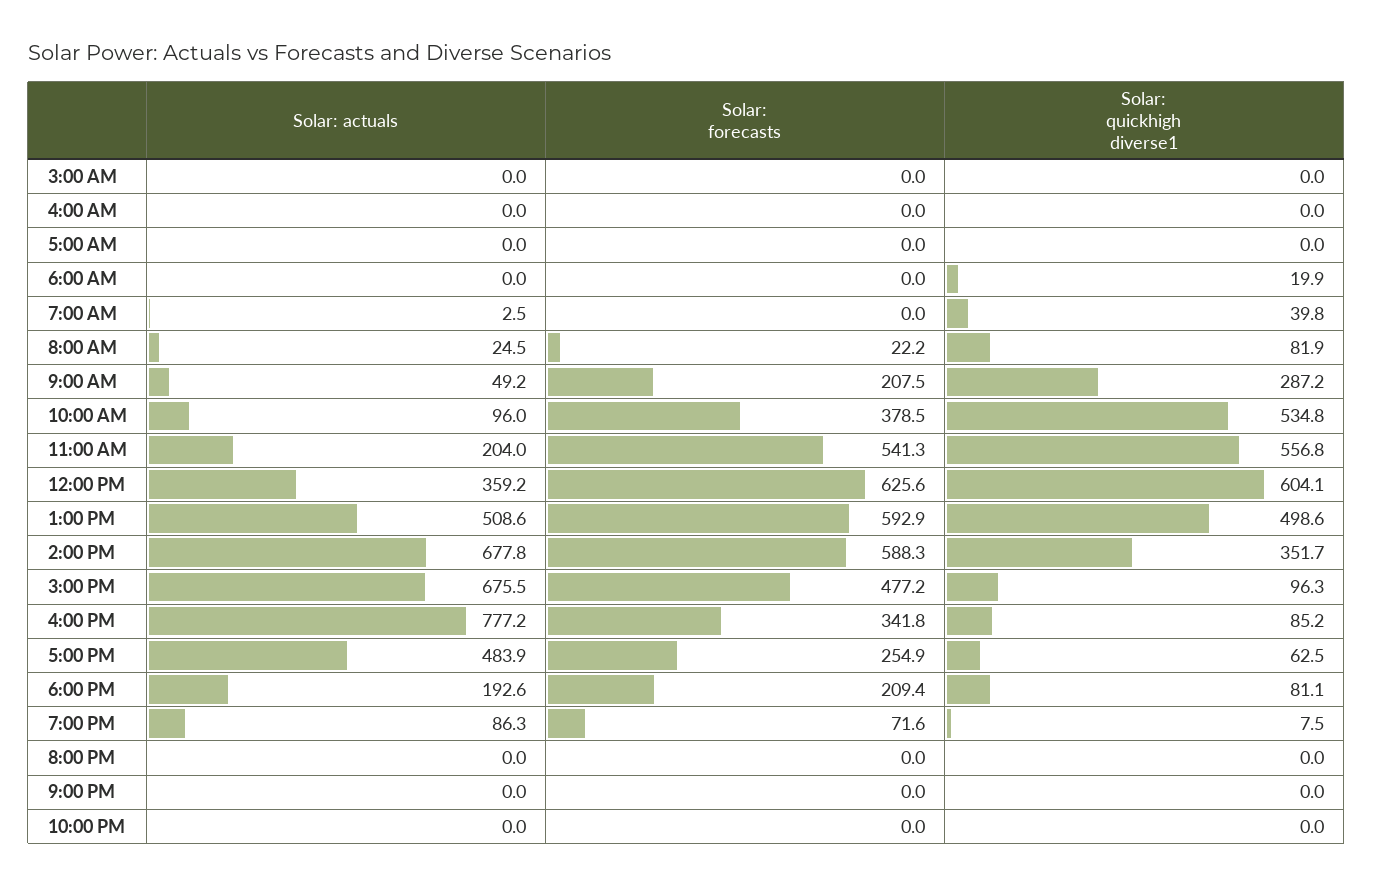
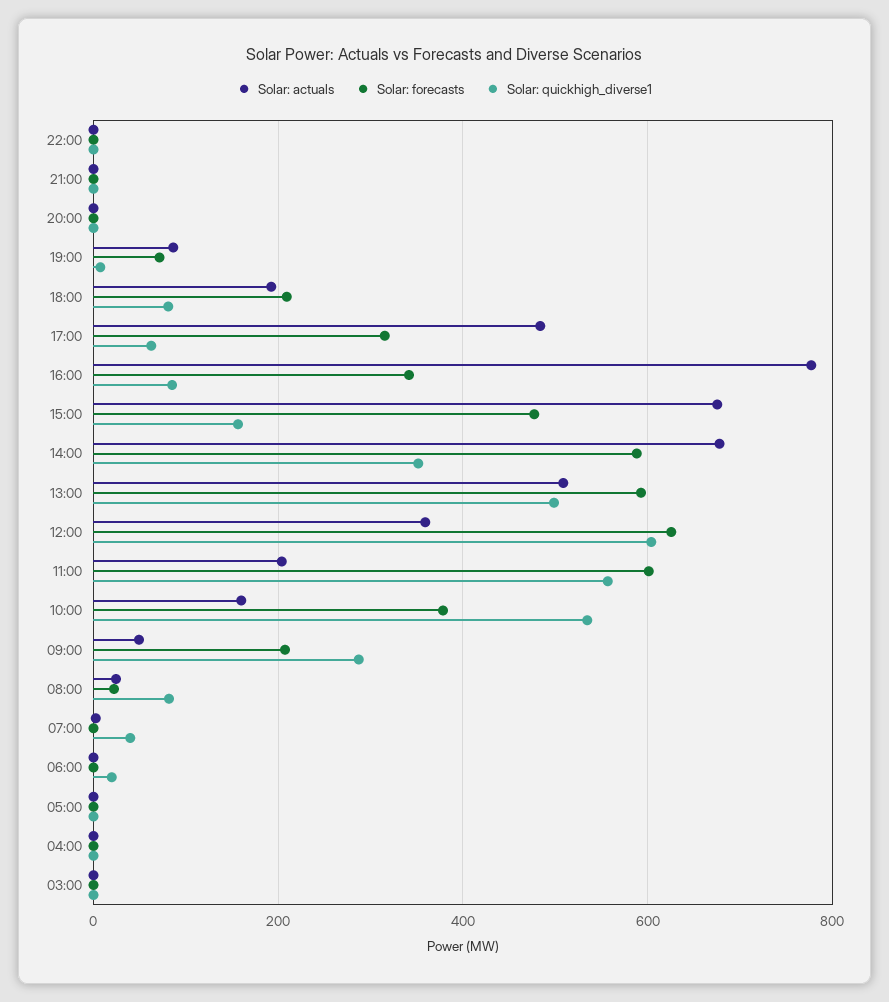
  {
    "Solar: actuals": {
      "3:00 AM": 0,
      "4:00 AM": 0,
      "5:00 AM": 0,
      "6:00 AM": 0,
      "7:00 AM": 2.5,
      "8:00 AM": 24.5,
      "9:00 AM": 49.2,
-     "10:00 AM": 96,
+     "10:00 AM": 160,
      "11:00 AM": 204,
      "12:00 PM": 359.2,
      "1:00 PM": 508.6,
      "2:00 PM": 677.8,
      "3:00 PM": 675.5,
      "4:00 PM": 777.2,
      "5:00 PM": 483.9,
      "6:00 PM": 192.6,
      "7:00 PM": 86.3,
      "8:00 PM": 0,
      "9:00 PM": 0,
      "10:00 PM": 0
    },
    "Solar: forecasts": {
      "3:00 AM": 0,
      "4:00 AM": 0,
      "5:00 AM": 0,
      "6:00 AM": 0,
      "7:00 AM": 0,
      "8:00 AM": 22.2,
      "9:00 AM": 207.5,
      "10:00 AM": 378.5,
-     "11:00 AM": 541.3,
+     "11:00 AM": 600,
      "12:00 PM": 625.6,
      "1:00 PM": 592.9,
      "2:00 PM": 588.3,
      "3:00 PM": 477.2,
      "4:00 PM": 341.8,
-     "5:00 PM": 254.9,
+     "5:00 PM": 320,
      "6:00 PM": 209.4,
      "7:00 PM": 71.6,
      "8:00 PM": 0,
      "9:00 PM": 0,
      "10:00 PM": 0
    },
    "Solar: quickhigh diverse1": {
      "3:00 AM": 0,
      "4:00 AM": 0,
      "5:00 AM": 0,
      "6:00 AM": 19.9,
      "7:00 AM": 39.8,
      "8:00 AM": 81.9,
      "9:00 AM": 287.2,
      "10:00 AM": 534.8,
      "11:00 AM": 556.8,
      "12:00 PM": 604.1,
      "1:00 PM": 498.6,
      "2:00 PM": 351.7,
-     "3:00 PM": 96.3,
+     "3:00 PM": 160,
      "4:00 PM": 85.2,
      "5:00 PM": 62.5,
      "6:00 PM": 81.1,
      "7:00 PM": 7.5,
      "8:00 PM": 0,
      "9:00 PM": 0,
      "10:00 PM": 0
    }
  }

